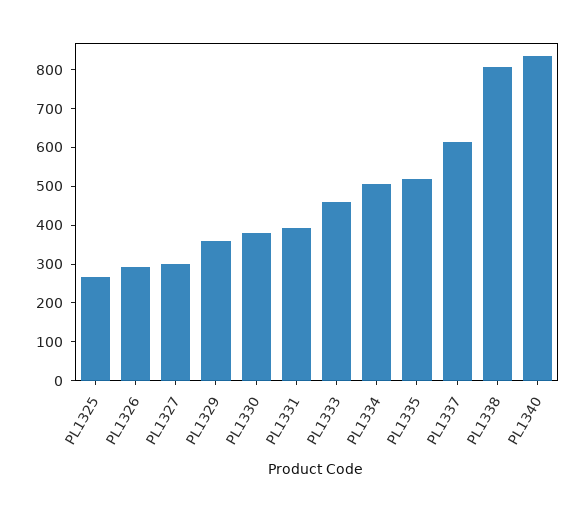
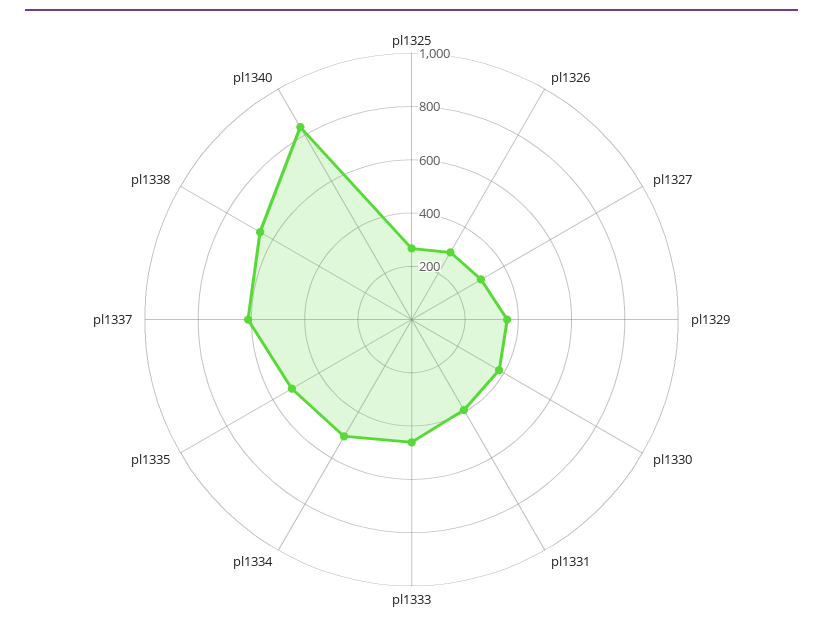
  {
    "PL1325": 275,
    "PL1326": 300,
    "PL1327": 300,
    "PL1329": 350,
    "PL1330": 375,
    "PL1331": 400,
    "PL1333": 450,
    "PL1334": 500,
    "PL1335": 525,
    "PL1337": 625,
-   "PL1338": 800,
+   "PL1338": 650,
    "PL1340": 825
  }

